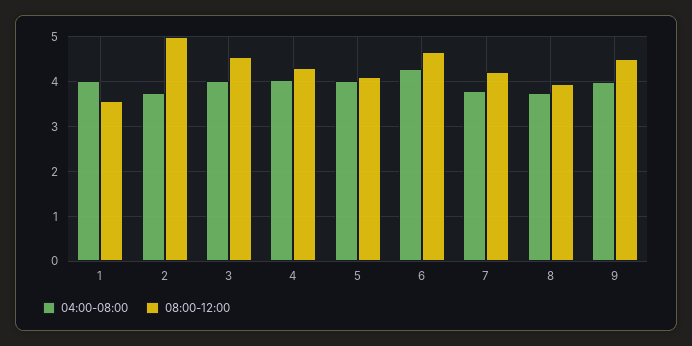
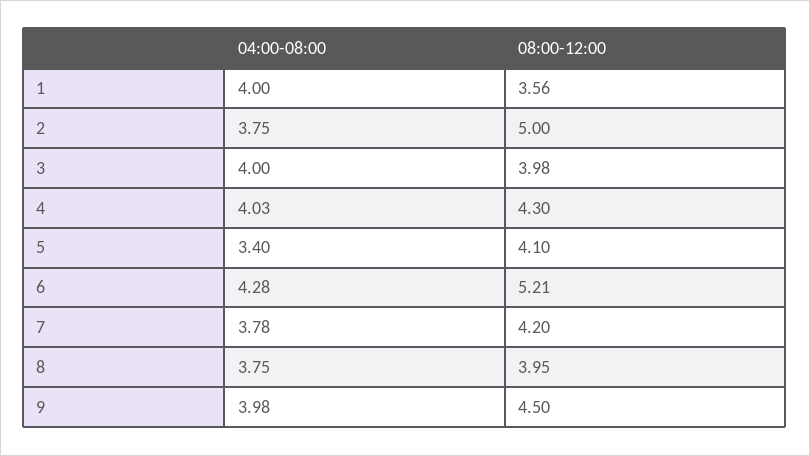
  {
    "04:00-08:00": {
      "1": 4,
      "2": 3.75,
      "3": 4,
      "4": 4.03,
-     "5": 4,
+     "5": 3.4,
      "6": 4.28,
      "7": 3.78,
      "8": 3.75,
      "9": 3.98
    },
    "08:00-12:00": {
      "1": 3.56,
      "2": 5,
-     "3": 4.6,
+     "3": 3.98,
      "4": 4.3,
      "5": 4.1,
-     "6": 4.6,
+     "6": 5.21,
      "7": 4.2,
      "8": 3.95,
      "9": 4.5
    }
  }

